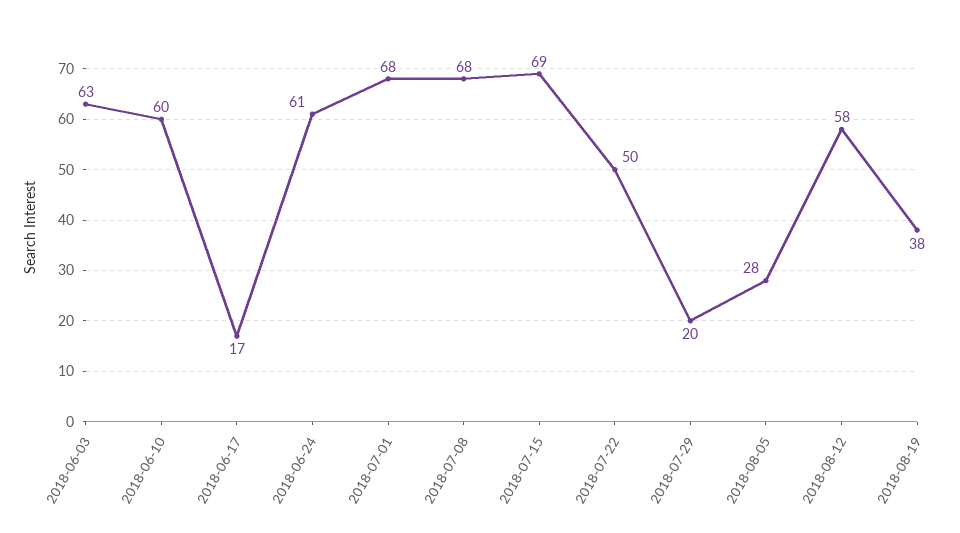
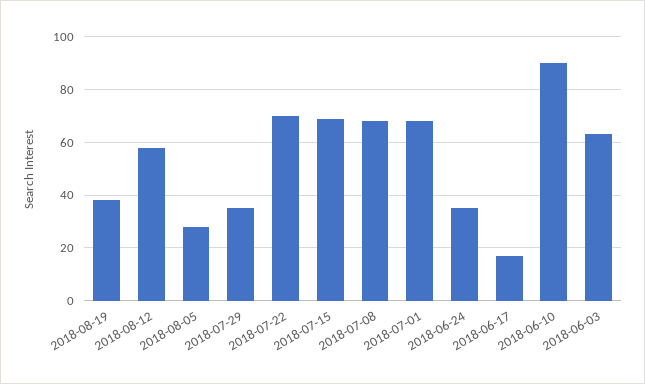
  {
    "2018-06-03": 63,
-   "2018-06-10": 60,
+   "2018-06-10": 90,
    "2018-06-17": 17,
-   "2018-06-24": 61,
+   "2018-06-24": 35,
    "2018-07-01": 68,
    "2018-07-08": 68,
    "2018-07-15": 69,
-   "2018-07-22": 50,
+   "2018-07-22": 70,
-   "2018-07-29": 20,
+   "2018-07-29": 35,
    "2018-08-05": 28,
    "2018-08-12": 58,
    "2018-08-19": 38
  }

